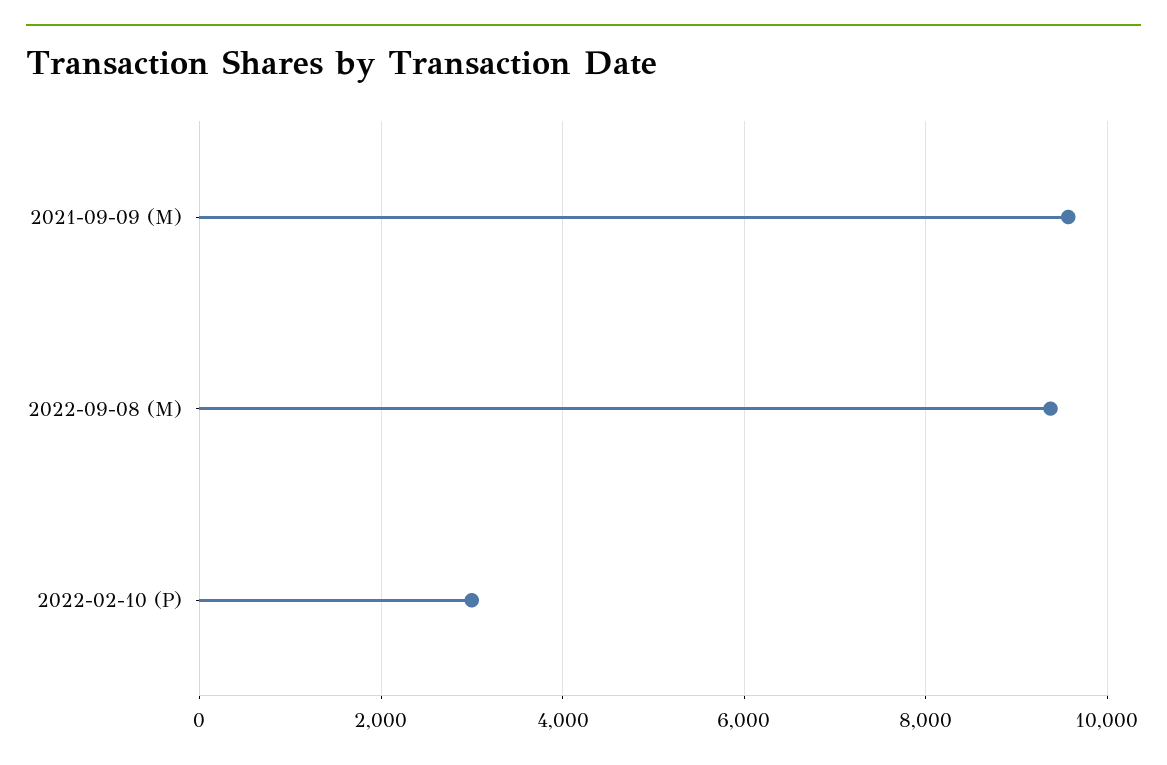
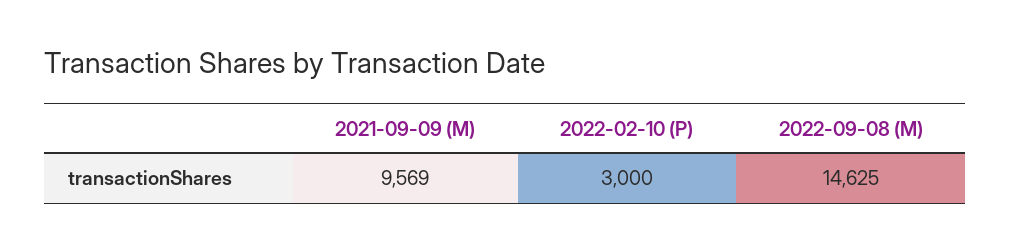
  {
    "2021-09-09 (M)": 9569,
-   "2022-09-08 (M)": 9400,
+   "2022-09-08 (M)": 14625,
    "2022-02-10 (P)": 3000
  }

